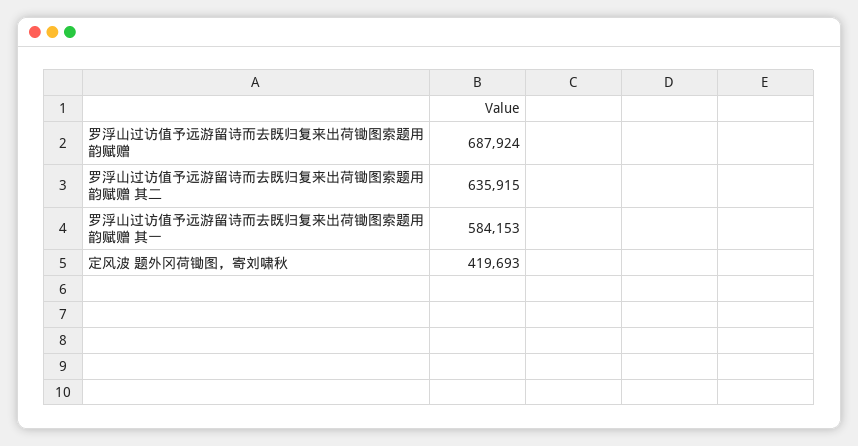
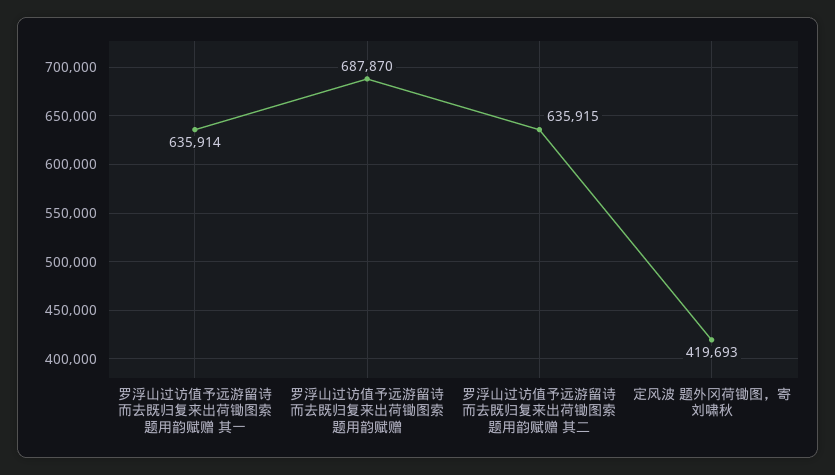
  {
-   "罗浮山过访值予远游留诗而去既归复来出荷锄图索题用韵赋赠": 687924,
+   "罗浮山过访值予远游留诗而去既归复来出荷锄图索题用韵赋赠": 687870,
    "罗浮山过访值予远游留诗而去既归复来出荷锄图索题用韵赋赠 其二": 635915,
-   "罗浮山过访值予远游留诗而去既归复来出荷锄图索题用韵赋赠 其一": 584153,
+   "罗浮山过访值予远游留诗而去既归复来出荷锄图索题用韵赋赠 其一": 635914,
    "定风波 题外冈荷锄图，寄刘啸秋": 419693
  }

